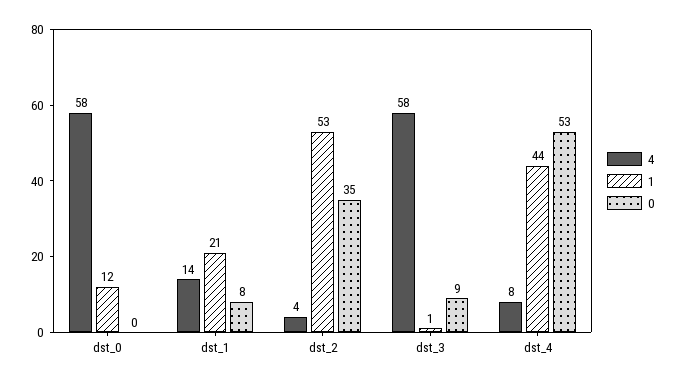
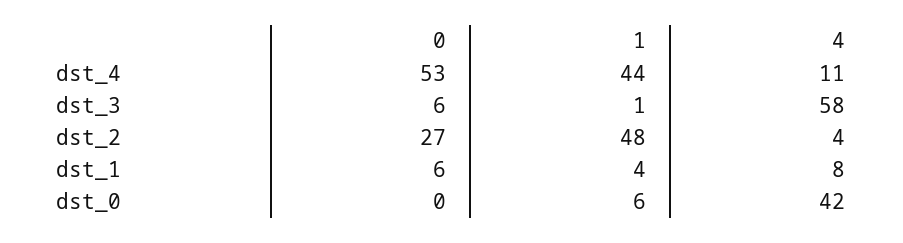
  {
    "4": {
-     "dst_0": 58,
+     "dst_0": 42,
-     "dst_1": 14,
+     "dst_1": 8,
      "dst_2": 4,
      "dst_3": 58,
-     "dst_4": 8
+     "dst_4": 11
    },
    "1": {
-     "dst_0": 12,
+     "dst_0": 6,
-     "dst_1": 21,
+     "dst_1": 4,
-     "dst_2": 53,
+     "dst_2": 48,
      "dst_3": 1,
      "dst_4": 44
    },
    "0": {
      "dst_0": 0,
-     "dst_1": 8,
+     "dst_1": 6,
-     "dst_2": 35,
+     "dst_2": 27,
-     "dst_3": 9,
+     "dst_3": 6,
      "dst_4": 53
    }
  }

